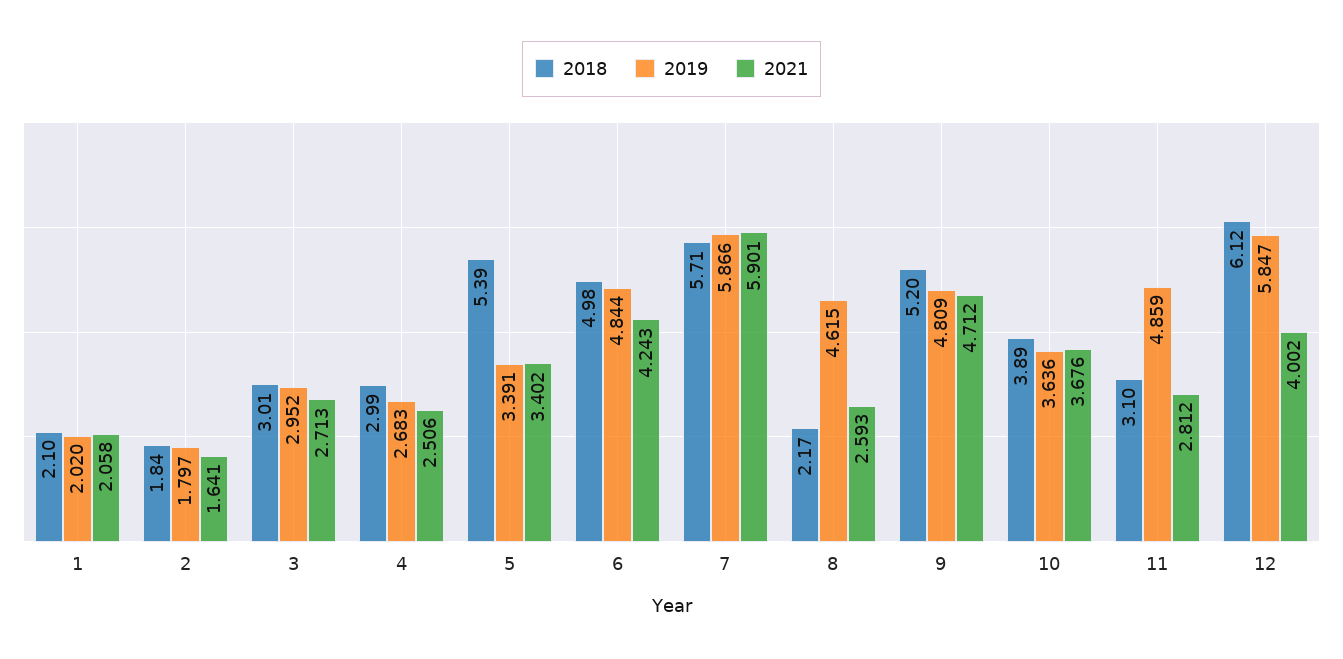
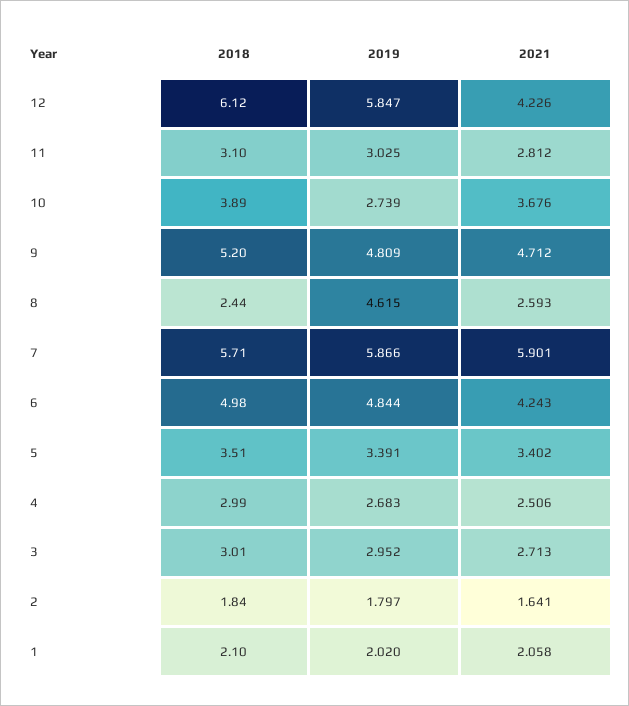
  {
    "2018": {
      "1": 2.1,
      "2": 1.84,
      "3": 3.01,
      "4": 2.99,
-     "5": 5.39,
+     "5": 3.51,
      "6": 4.98,
      "7": 5.71,
-     "8": 2.17,
+     "8": 2.44,
      "9": 5.2,
      "10": 3.89,
      "11": 3.1,
      "12": 6.12
    },
    "2019": {
      "1": 2.02,
      "2": 1.797,
      "3": 2.952,
      "4": 2.683,
      "5": 3.391,
      "6": 4.844,
      "7": 5.866,
      "8": 4.615,
      "9": 4.809,
-     "10": 3.636,
+     "10": 2.739,
-     "11": 4.859,
+     "11": 3.025,
      "12": 5.847
    },
    "2021": {
      "1": 2.058,
      "2": 1.641,
      "3": 2.713,
      "4": 2.506,
      "5": 3.402,
      "6": 4.243,
      "7": 5.901,
      "8": 2.593,
      "9": 4.712,
      "10": 3.676,
      "11": 2.812,
-     "12": 4.002
+     "12": 4.226
    }
  }

